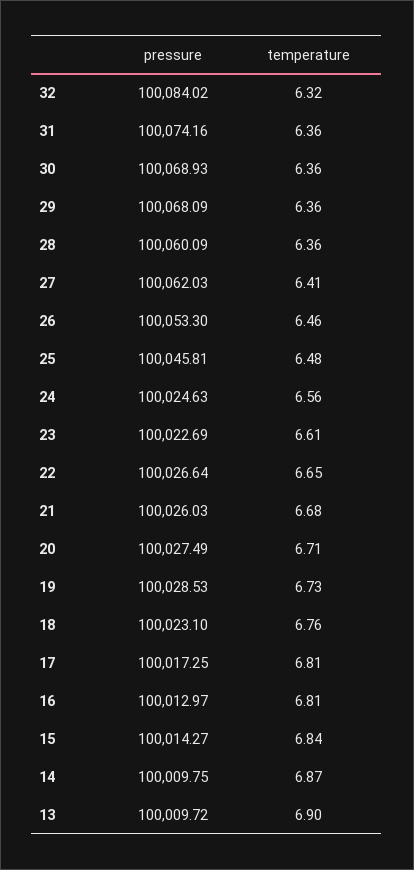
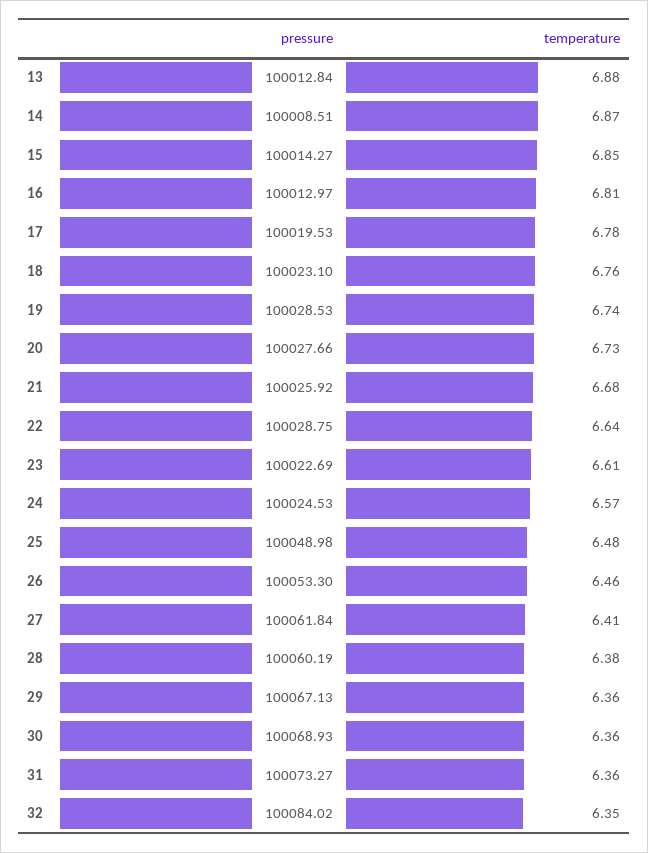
  {
    "pressure": {
      "32": 100084.02,
-     "31": 100074.16,
+     "31": 100073.27,
      "30": 100068.93,
-     "29": 100068.09,
+     "29": 100067.13,
-     "28": 100060.09,
+     "28": 100060.19,
-     "27": 100062.03,
+     "27": 100061.84,
      "26": 100053.3,
-     "25": 100045.81,
+     "25": 100048.98,
-     "24": 100024.63,
+     "24": 100024.53,
      "23": 100022.69,
-     "22": 100026.64,
+     "22": 100028.75,
-     "21": 100026.03,
+     "21": 100025.92,
-     "20": 100027.49,
+     "20": 100027.66,
      "19": 100028.53,
      "18": 100023.1,
-     "17": 100017.25,
+     "17": 100019.53,
      "16": 100012.97,
      "15": 100014.27,
-     "14": 100009.75,
+     "14": 100008.51,
-     "13": 100009.72
+     "13": 100012.84
    },
    "temperature": {
-     "32": 6.32,
+     "32": 6.35,
      "31": 6.36,
      "30": 6.36,
      "29": 6.36,
-     "28": 6.36,
+     "28": 6.38,
      "27": 6.41,
      "26": 6.46,
      "25": 6.48,
-     "24": 6.56,
+     "24": 6.57,
      "23": 6.61,
-     "22": 6.65,
+     "22": 6.64,
      "21": 6.68,
-     "20": 6.71,
+     "20": 6.73,
-     "19": 6.73,
+     "19": 6.74,
      "18": 6.76,
-     "17": 6.81,
+     "17": 6.78,
      "16": 6.81,
-     "15": 6.84,
+     "15": 6.85,
      "14": 6.87,
-     "13": 6.9
+     "13": 6.88
    }
  }

